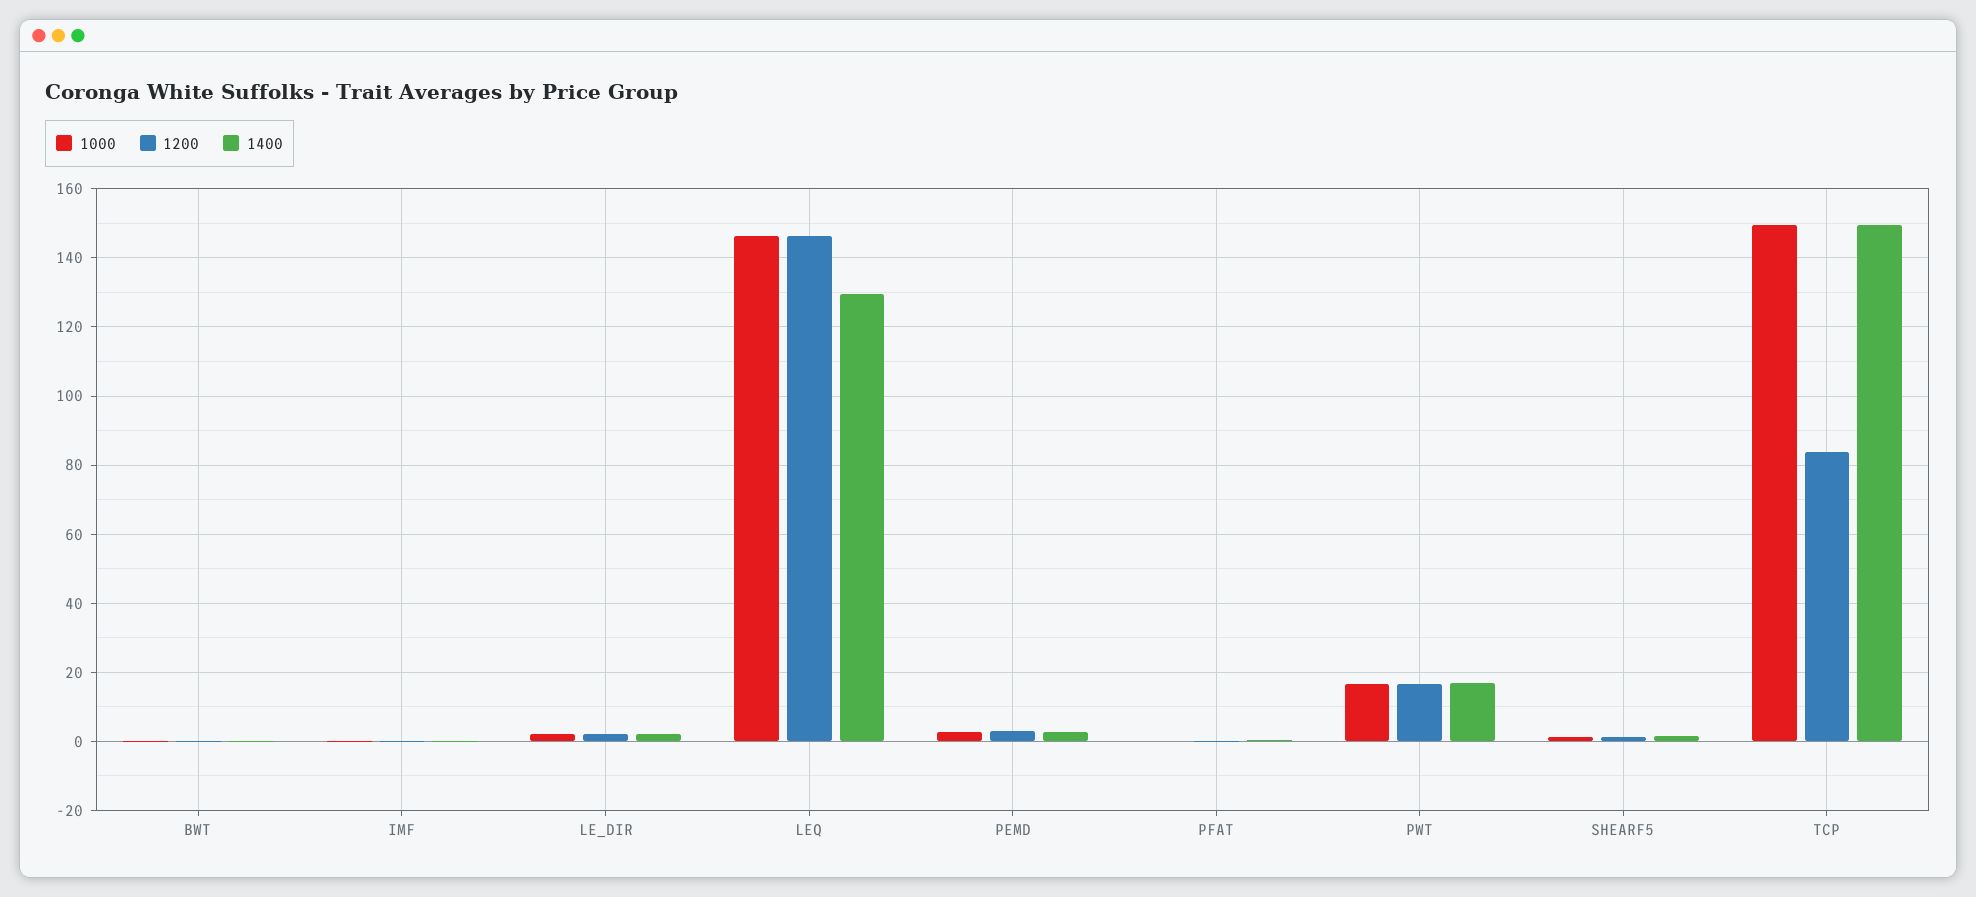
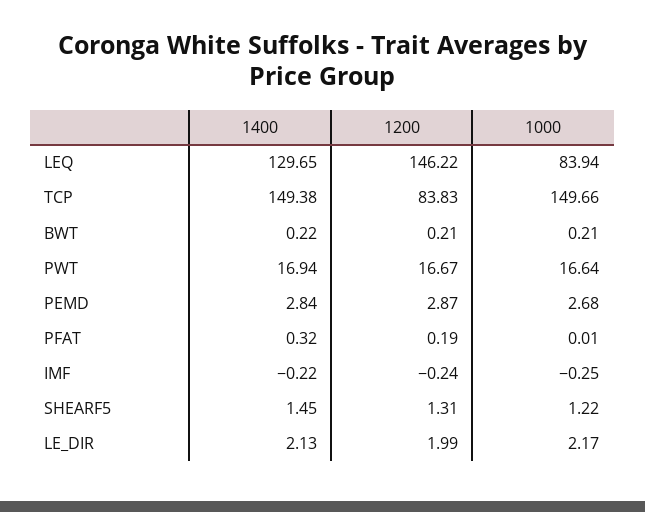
  {
    "1000": {
      "BWT": 0.21,
      "IMF": -0.25,
      "LE_DIR": 2.17,
-     "LEQ": 146,
+     "LEQ": 83.94,
      "PEMD": 2.68,
      "PFAT": 0.01,
      "PWT": 16.64,
      "SHEARF5": 1.22,
      "TCP": 149.66
    },
    "1200": {
      "BWT": 0.21,
      "IMF": -0.24,
      "LE_DIR": 1.99,
      "LEQ": 146.22,
      "PEMD": 2.87,
      "PFAT": 0.19,
      "PWT": 16.67,
      "SHEARF5": 1.31,
      "TCP": 83.83
    },
    "1400": {
      "BWT": 0.22,
      "IMF": -0.22,
      "LE_DIR": 2.13,
      "LEQ": 129.65,
      "PEMD": 2.84,
      "PFAT": 0.32,
      "PWT": 16.94,
      "SHEARF5": 1.45,
      "TCP": 149.38
    }
  }

